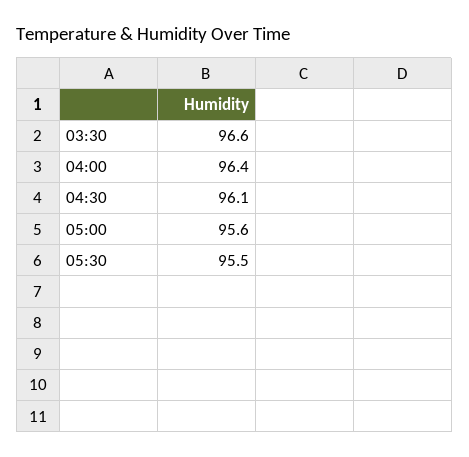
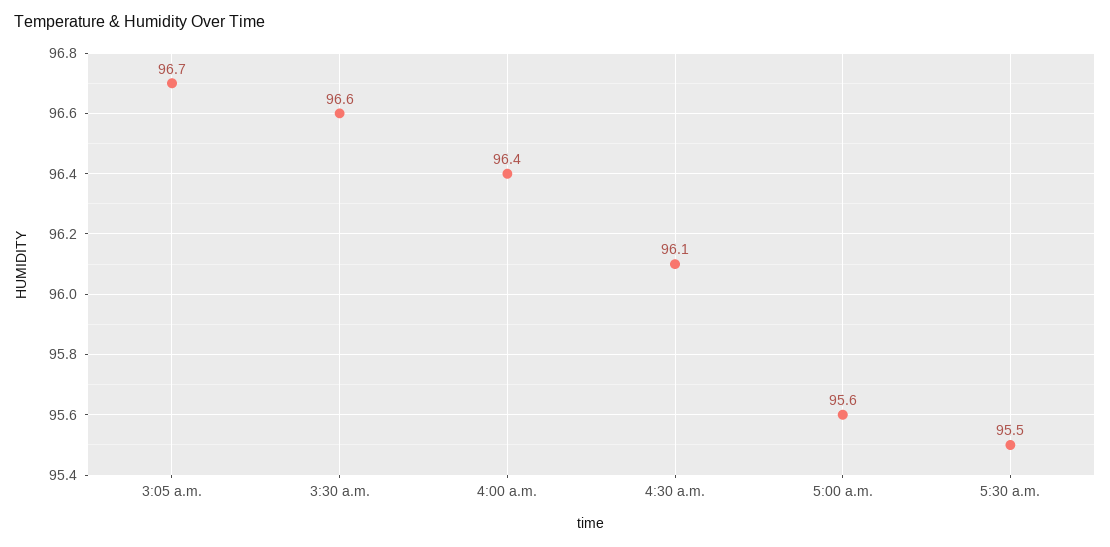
  {
    "03:30": 96.6,
    "04:00": 96.4,
    "04:30": 96.1,
    "05:00": 95.6,
-   "05:30": 95.5
+   "05:30": 95.5,
+   "3:05 a.m.": 96.7
  }

